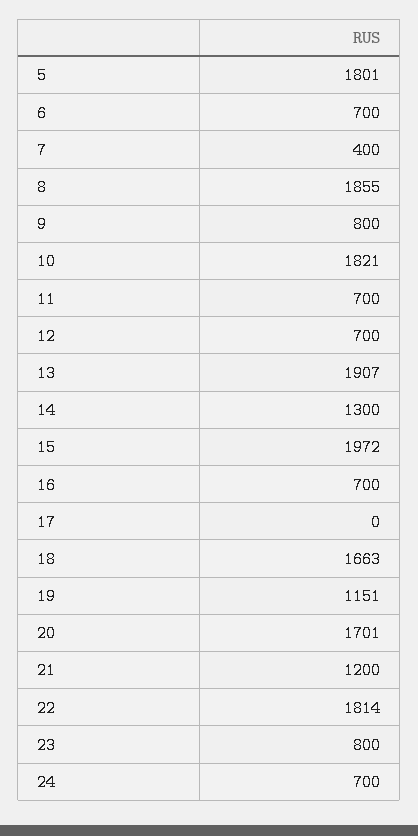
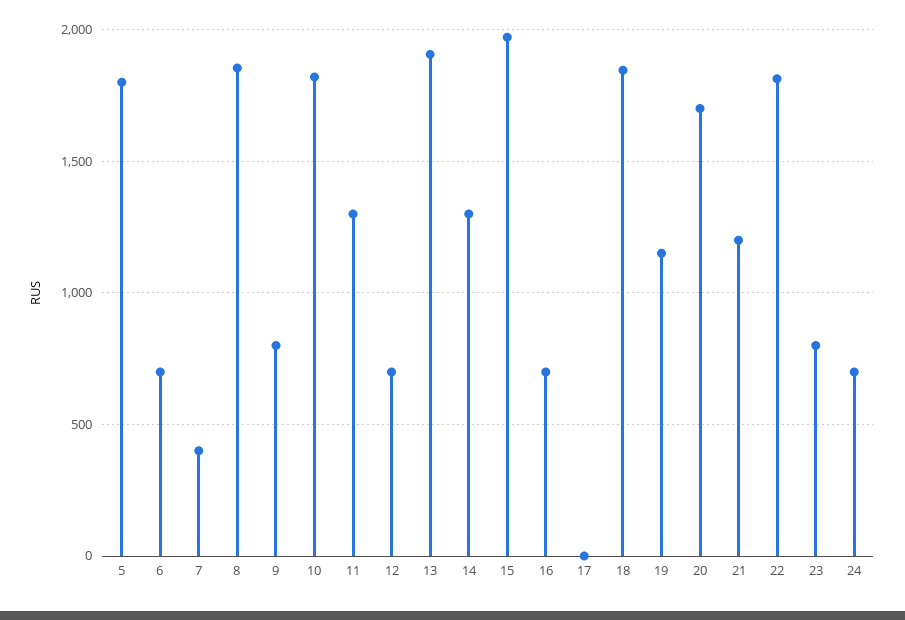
  {
    "5": 1801,
    "6": 700,
    "7": 400,
    "8": 1855,
    "9": 800,
    "10": 1821,
-   "11": 700,
+   "11": 1300,
    "12": 700,
    "13": 1907,
    "14": 1300,
    "15": 1972,
    "16": 700,
    "17": 0,
-   "18": 1663,
+   "18": 1850,
    "19": 1151,
    "20": 1701,
    "21": 1200,
    "22": 1814,
    "23": 800,
    "24": 700
  }

